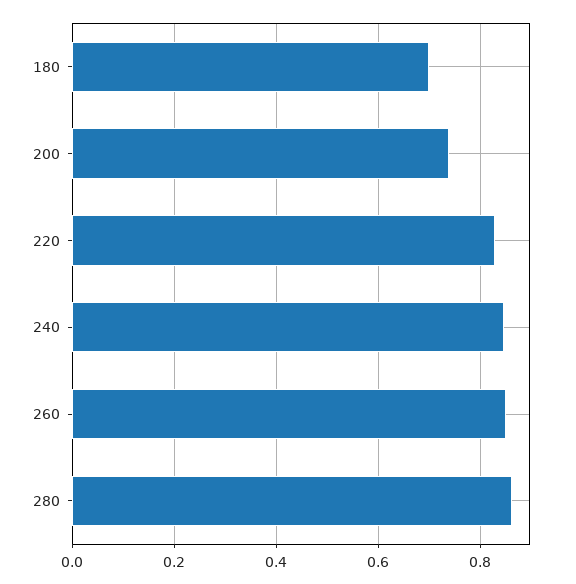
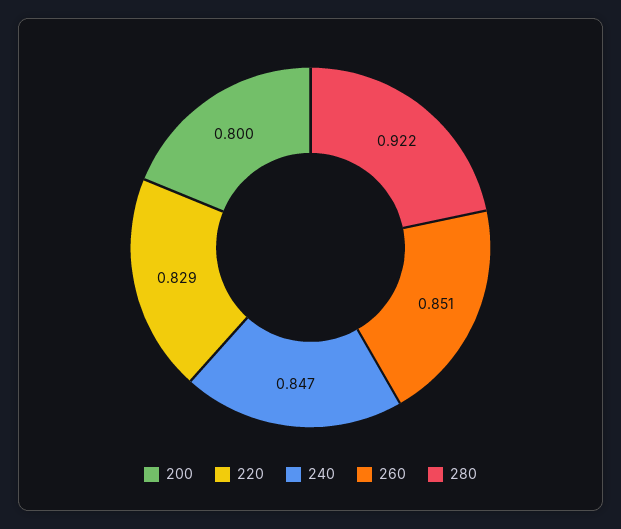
  {
-   "180": 0.7,
-   "200": 0.74,
+   "200": 0.8,
    "220": 0.829,
    "240": 0.847,
    "260": 0.851,
-   "280": 0.86
+   "280": 0.922
  }

